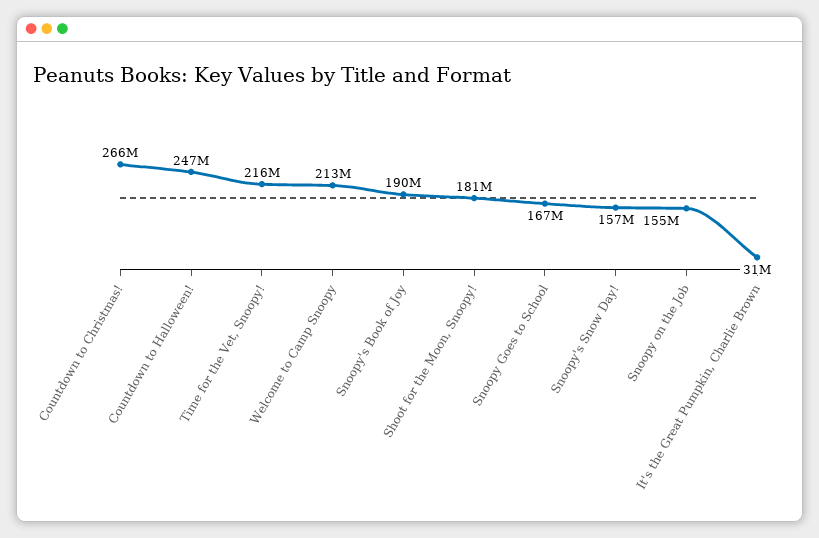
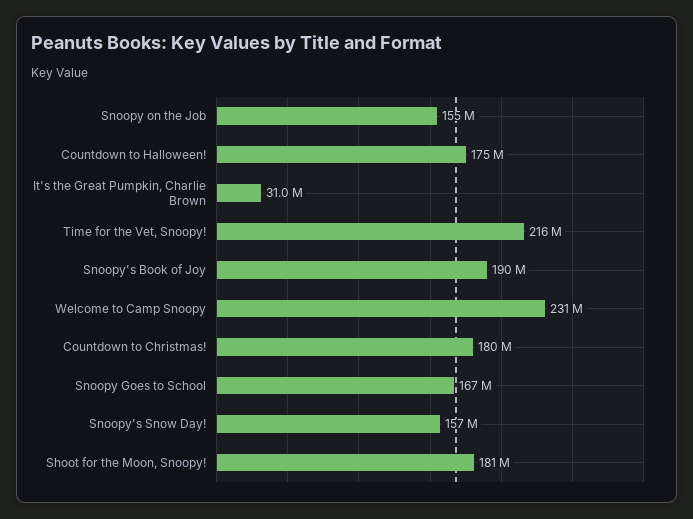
  {
-   "Countdown to Christmas!": 266000000,
+   "Countdown to Christmas!": 180000000,
-   "Countdown to Halloween!": 247000000,
+   "Countdown to Halloween!": 175000000,
    "Time for the Vet, Snoopy!": 216000000,
-   "Welcome to Camp Snoopy": 213000000,
+   "Welcome to Camp Snoopy": 231000000,
    "Snoopy's Book of Joy": 190000000,
    "Shoot for the Moon, Snoopy!": 181000000,
    "Snoopy Goes to School": 167000000,
    "Snoopy's Snow Day!": 157000000,
    "Snoopy on the Job": 155000000,
    "It's the Great Pumpkin, Charlie Brown": 31000000
  }

